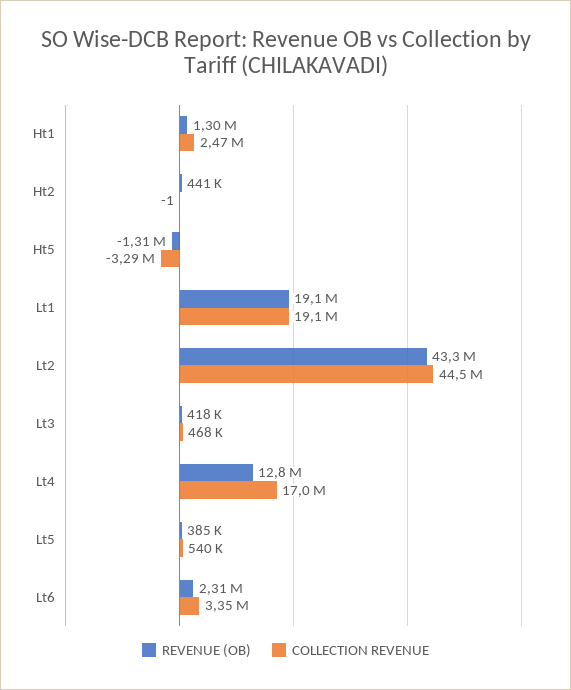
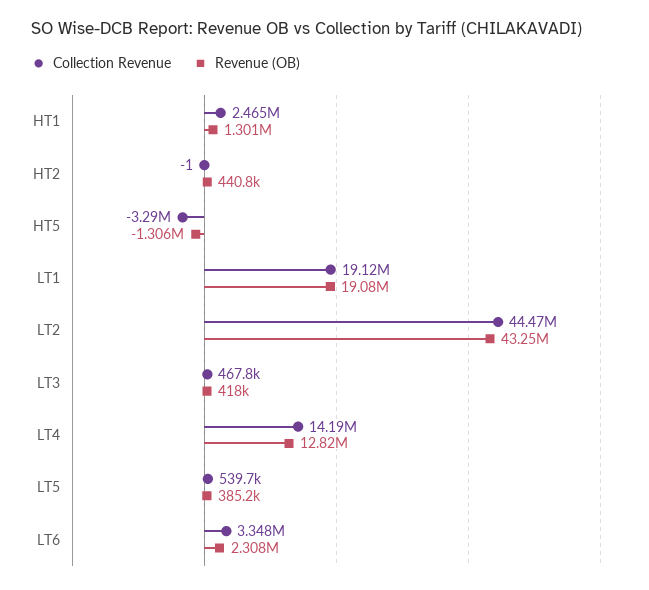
  {
    "REVENUE (OB)": {
      "Ht1": 1301000,
      "Ht2": 440800,
      "Ht5": -1306000,
      "Lt1": 19080000,
      "Lt2": 43250000,
      "Lt3": 418000,
      "Lt4": 12820000,
      "Lt5": 385200,
      "Lt6": 2308000
    },
    "COLLECTION REVENUE": {
      "Ht1": 2465000,
      "Ht2": -1,
      "Ht5": -3290000,
      "Lt1": 19120000,
      "Lt2": 44470000,
      "Lt3": 467800,
-     "Lt4": 17000000,
+     "Lt4": 14190000,
      "Lt5": 539700,
      "Lt6": 3348000
    }
  }

